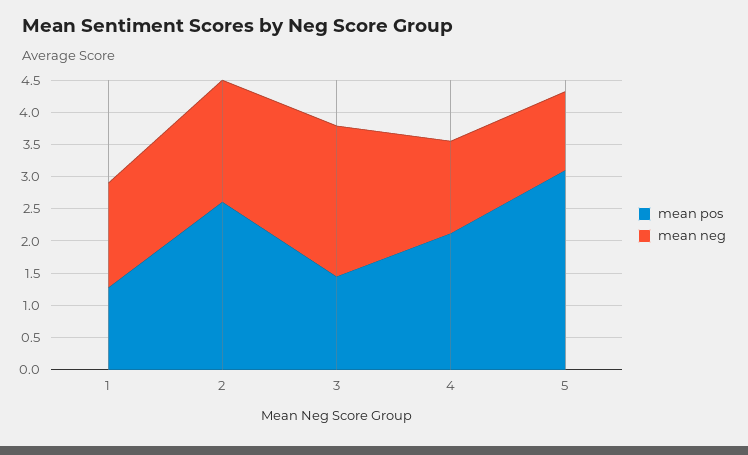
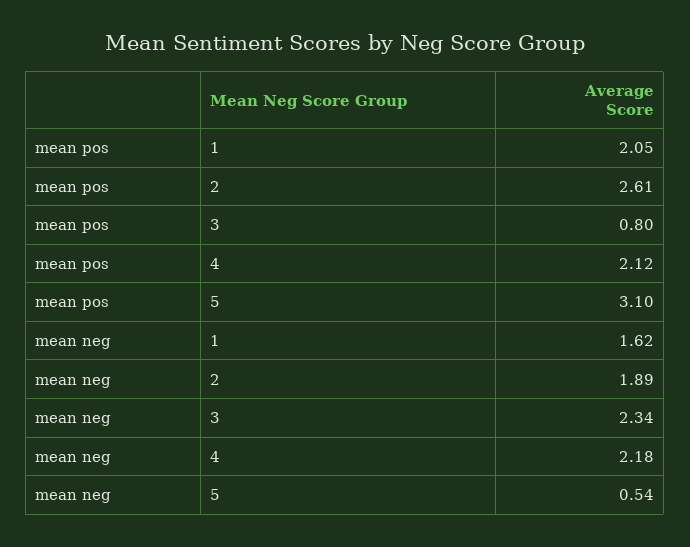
  {
    "mean pos": {
-     "1": 1.25,
+     "1": 2.05,
      "2": 2.61,
-     "3": 1.5,
+     "3": 0.8,
      "4": 2.12,
      "5": 3.1
    },
    "mean neg": {
      "1": 1.62,
      "2": 1.89,
      "3": 2.34,
-     "4": 1.5,
+     "4": 2.18,
-     "5": 1.25
+     "5": 0.54
    }
  }

